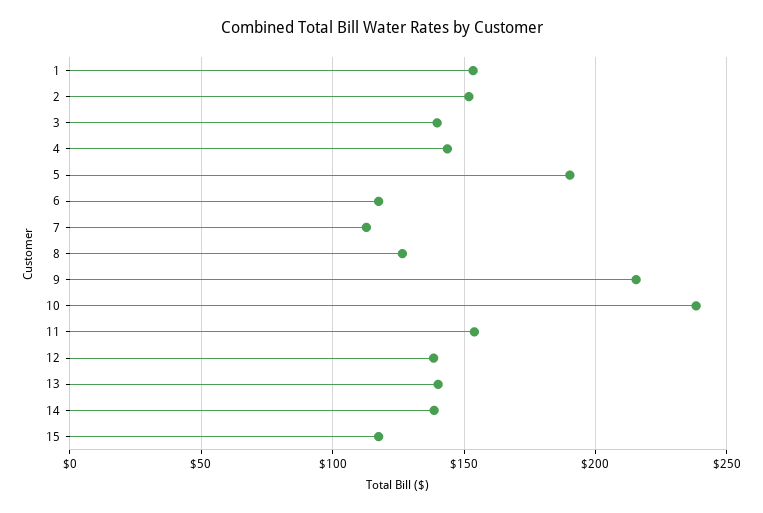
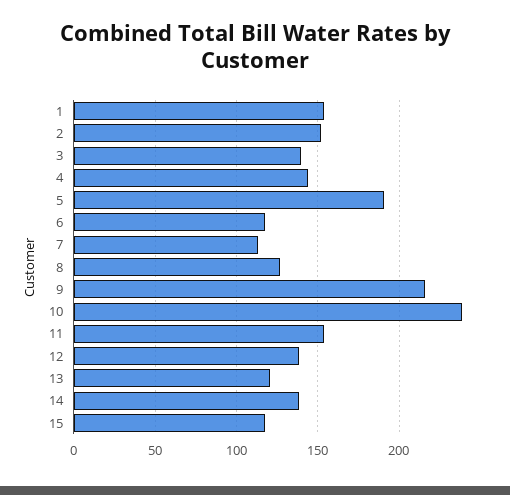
  {
    "1": 155,
    "2": 150,
    "3": 140,
    "4": 145,
    "5": 190,
    "6": 120,
    "7": 115,
    "8": 125,
    "9": 215,
    "10": 240,
    "11": 155,
    "12": 140,
-   "13": 140,
+   "13": 120,
    "14": 140,
    "15": 120
  }

